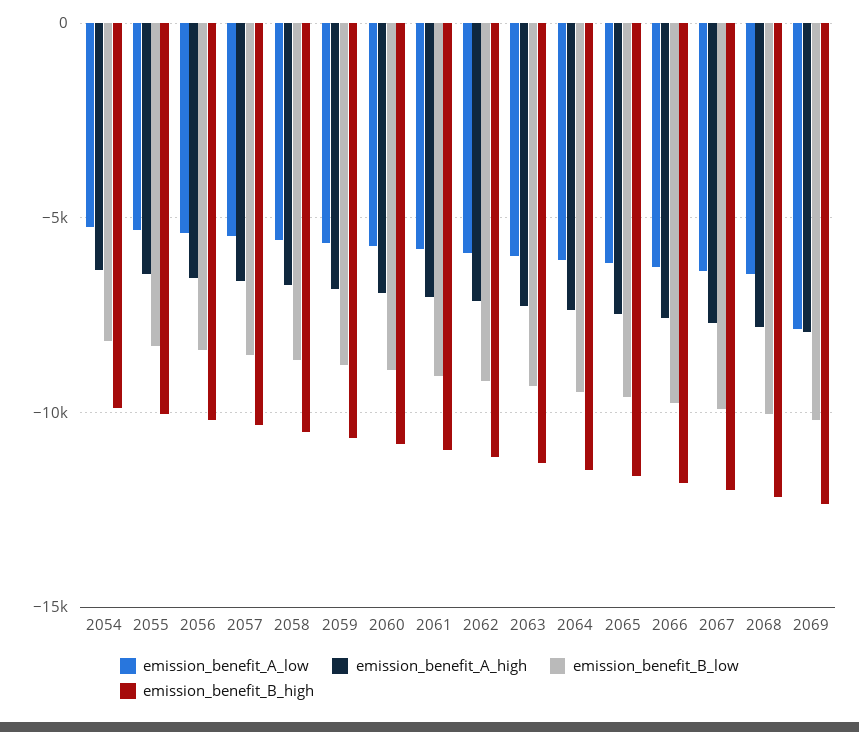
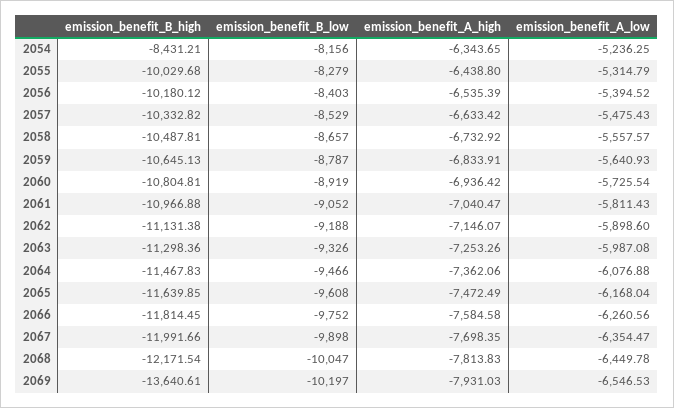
  {
    "emission_benefit_A_low": {
      "2054": -5236.25,
      "2055": -5314.79,
      "2056": -5394.52,
      "2057": -5475.43,
      "2058": -5557.57,
      "2059": -5640.93,
      "2060": -5725.54,
      "2061": -5811.43,
      "2062": -5898.6,
      "2063": -5987.08,
      "2064": -6076.88,
      "2065": -6168.04,
      "2066": -6260.56,
      "2067": -6354.47,
      "2068": -6449.78,
-     "2069": -8000
+     "2069": -6546.53
    },
    "emission_benefit_A_high": {
      "2054": -6343.65,
      "2055": -6438.8,
      "2056": -6535.39,
      "2057": -6633.42,
      "2058": -6732.92,
      "2059": -6833.91,
      "2060": -6936.42,
      "2061": -7040.47,
      "2062": -7146.07,
      "2063": -7253.26,
      "2064": -7362.06,
      "2065": -7472.49,
      "2066": -7584.58,
      "2067": -7698.35,
      "2068": -7813.83,
      "2069": -7931.03
    },
    "emission_benefit_B_low": {
      "2054": -8156,
      "2055": -8279,
      "2056": -8403,
      "2057": -8529,
      "2058": -8657,
      "2059": -8787,
      "2060": -8919,
      "2061": -9052,
      "2062": -9188,
      "2063": -9326,
      "2064": -9466,
      "2065": -9608,
      "2066": -9752,
      "2067": -9898,
      "2068": -10047,
      "2069": -10197
    },
    "emission_benefit_B_high": {
-     "2054": -10000,
+     "2054": -8431.21,
      "2055": -10029.68,
      "2056": -10180.12,
      "2057": -10332.82,
      "2058": -10487.81,
      "2059": -10645.13,
      "2060": -10804.81,
      "2061": -10966.88,
      "2062": -11131.38,
      "2063": -11298.36,
      "2064": -11467.83,
      "2065": -11639.85,
      "2066": -11814.45,
      "2067": -11991.66,
      "2068": -12171.54,
-     "2069": -12500
+     "2069": -13640.61
    }
  }

